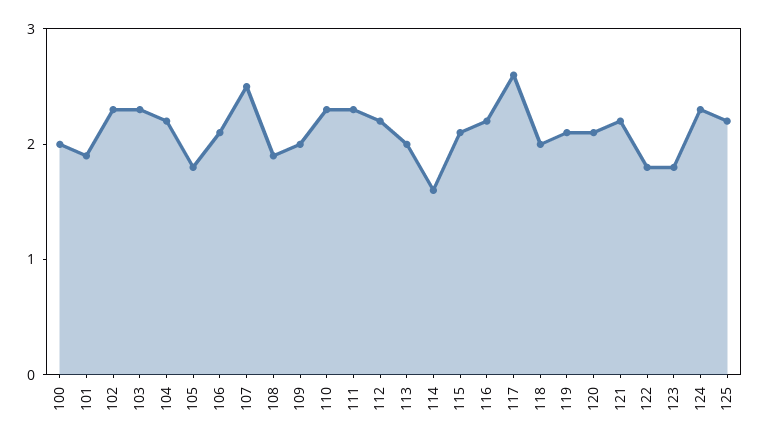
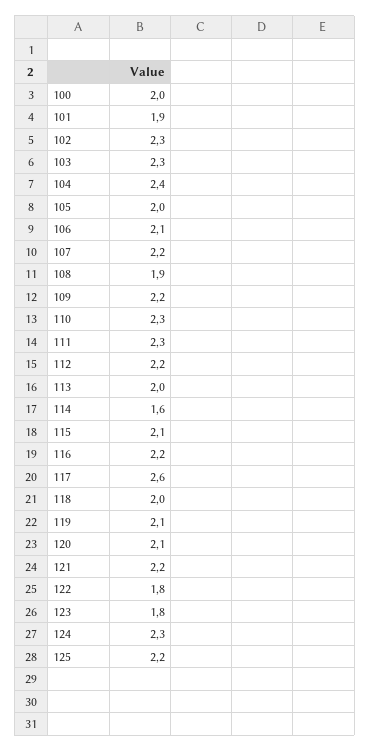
  {
    "100": 2,
    "101": 1.9,
    "102": 2.3,
    "103": 2.3,
-   "104": 2.2,
+   "104": 2.4,
-   "105": 1.8,
+   "105": 2,
    "106": 2.1,
-   "107": 2.5,
+   "107": 2.2,
    "108": 1.9,
-   "109": 2,
+   "109": 2.2,
    "110": 2.3,
    "111": 2.3,
    "112": 2.2,
    "113": 2,
    "114": 1.6,
    "115": 2.1,
    "116": 2.2,
    "117": 2.6,
    "118": 2,
    "119": 2.1,
    "120": 2.1,
    "121": 2.2,
    "122": 1.8,
    "123": 1.8,
    "124": 2.3,
    "125": 2.2
  }

